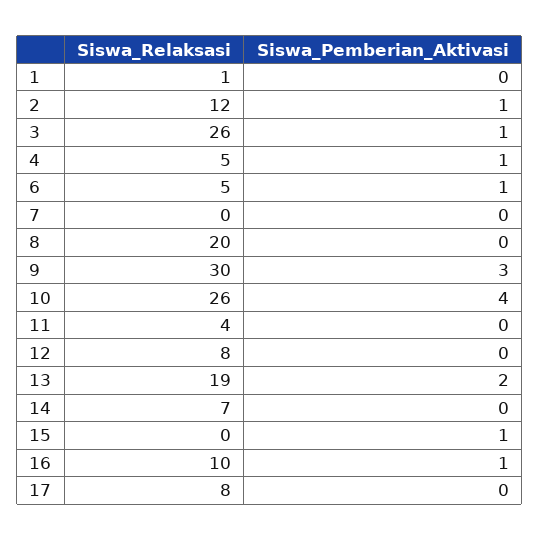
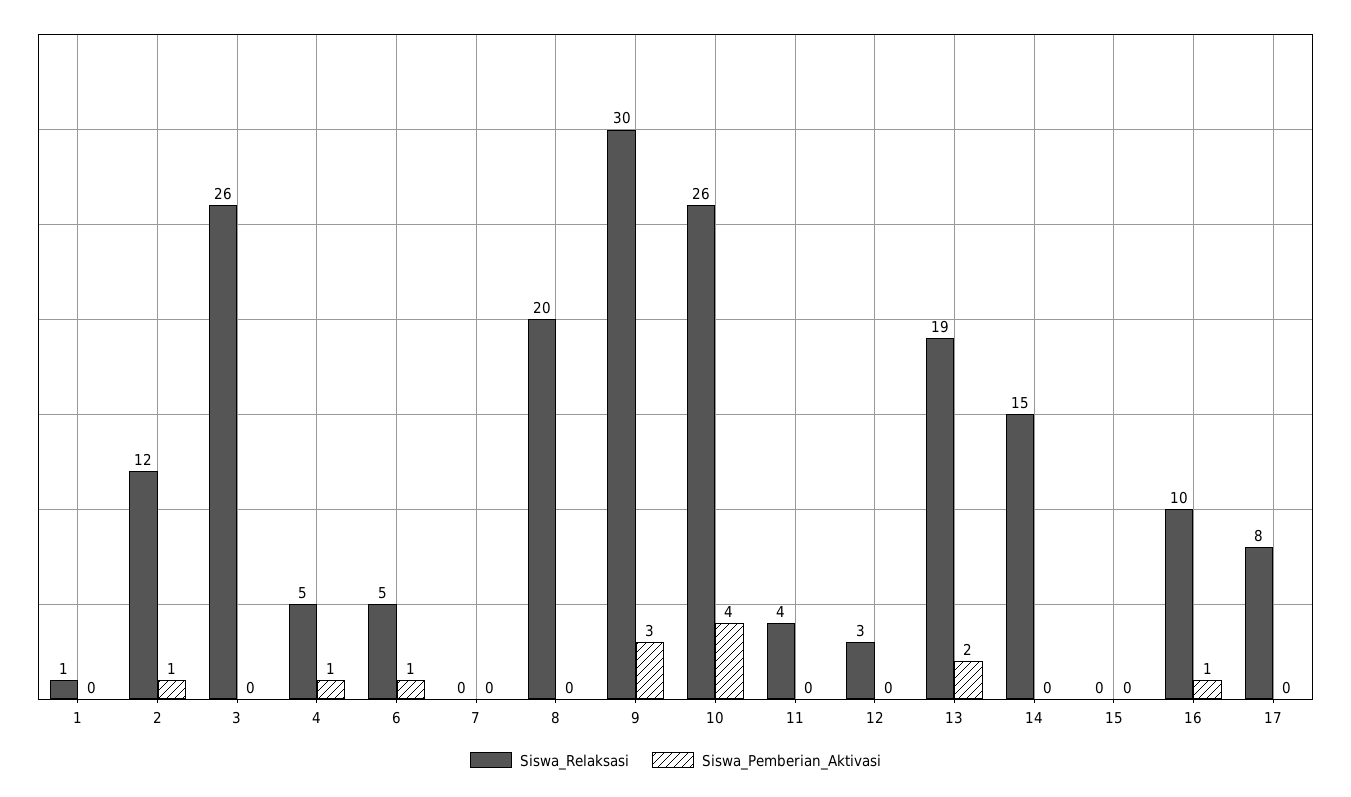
  {
    "Siswa_Relaksasi": {
      "1": 1,
      "2": 12,
      "3": 26,
      "4": 5,
      "6": 5,
      "7": 0,
      "8": 20,
      "9": 30,
      "10": 26,
      "11": 4,
-     "12": 8,
+     "12": 3,
      "13": 19,
-     "14": 7,
+     "14": 15,
      "15": 0,
      "16": 10,
      "17": 8
    },
    "Siswa_Pemberian_Aktivasi": {
      "1": 0,
      "2": 1,
-     "3": 1,
+     "3": 0,
      "4": 1,
      "6": 1,
      "7": 0,
      "8": 0,
      "9": 3,
      "10": 4,
      "11": 0,
      "12": 0,
      "13": 2,
      "14": 0,
-     "15": 1,
+     "15": 0,
      "16": 1,
      "17": 0
    }
  }

